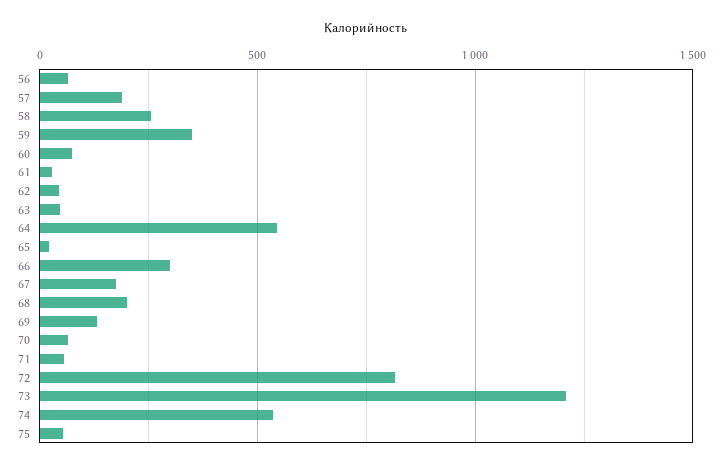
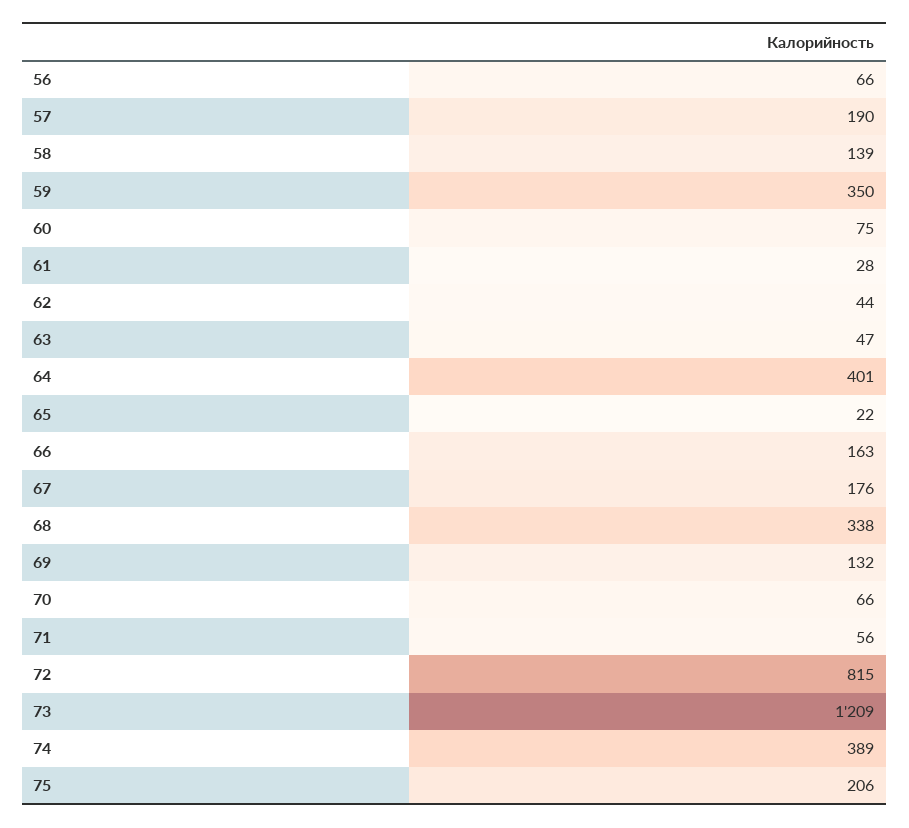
  {
    "56": 66,
    "57": 190,
-   "58": 250,
+   "58": 139,
    "59": 350,
    "60": 75,
    "61": 28,
    "62": 44,
    "63": 47,
-   "64": 550,
+   "64": 401,
    "65": 22,
-   "66": 300,
+   "66": 163,
    "67": 176,
-   "68": 200,
+   "68": 338,
    "69": 132,
    "70": 66,
    "71": 56,
    "72": 815,
    "73": 1209,
-   "74": 550,
+   "74": 389,
-   "75": 50
+   "75": 206
  }

